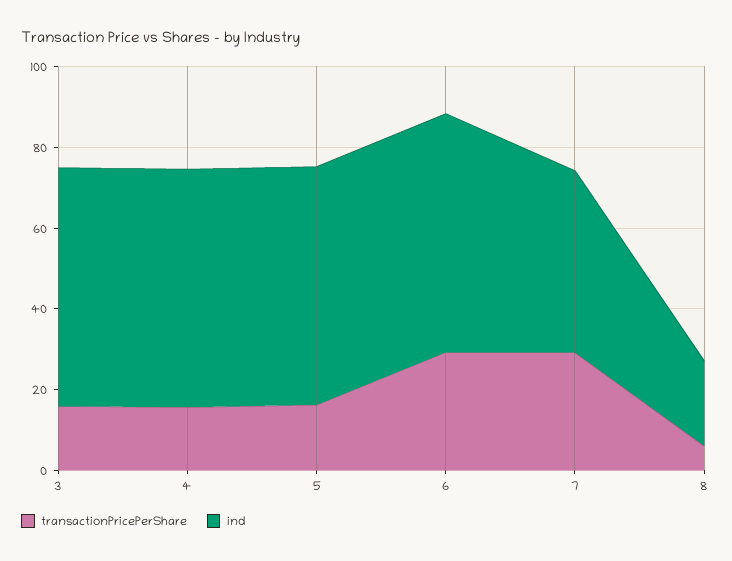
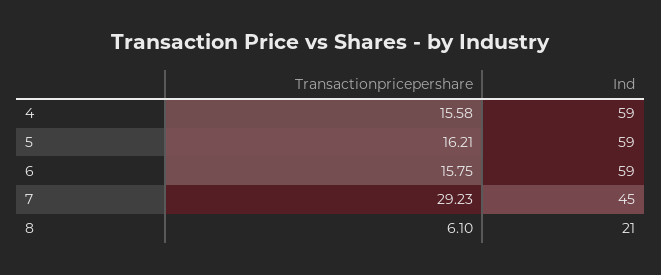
  {
    "transactionPricePerShare": {
-     "3": 15,
      "4": 15.58,
      "5": 16.21,
-     "6": 30,
+     "6": 15.75,
      "7": 29.23,
      "8": 6.1
    },
    "ind": {
-     "3": 60,
      "4": 59,
      "5": 59,
      "6": 59,
      "7": 45,
      "8": 21
    }
  }

